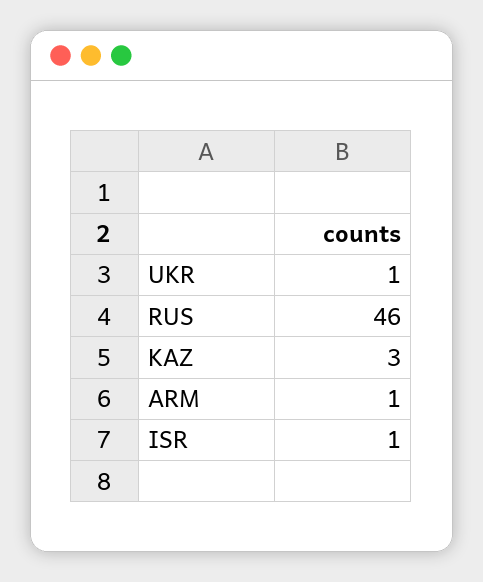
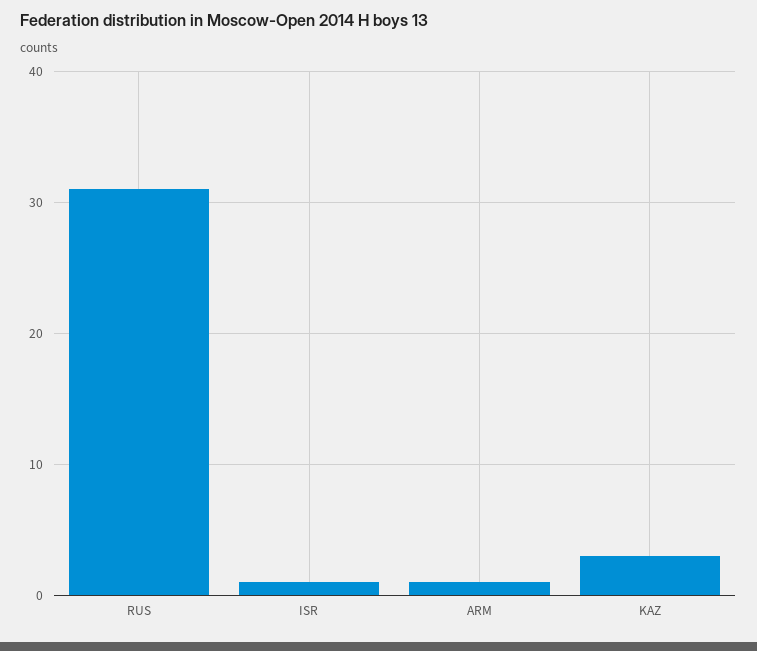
  {
-   "UKR": 1,
-   "RUS": 46,
+   "RUS": 31,
    "KAZ": 3,
    "ARM": 1,
    "ISR": 1
  }

